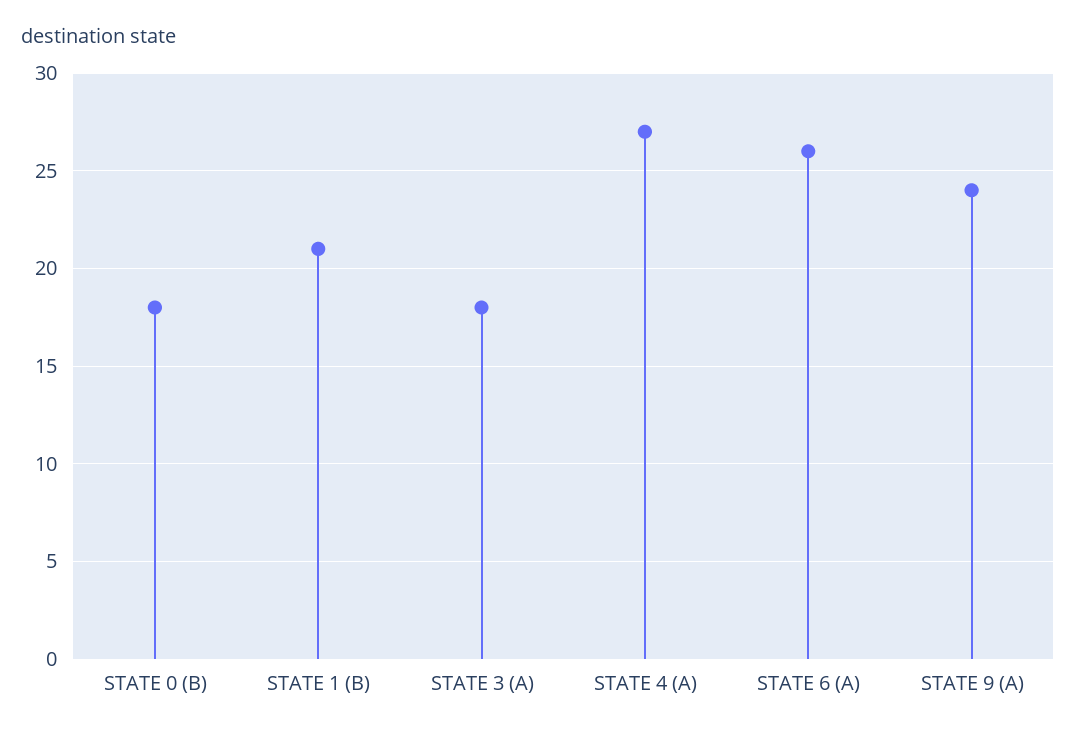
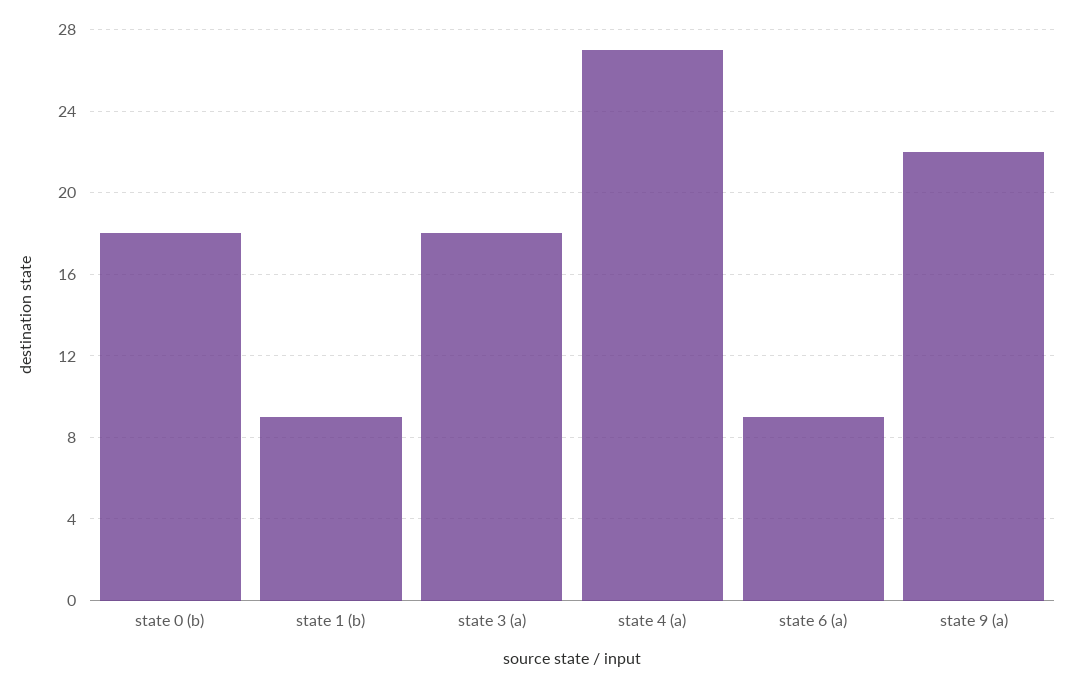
  {
    "STATE 0 (B)": 18,
-   "STATE 1 (B)": 21,
+   "STATE 1 (B)": 9,
    "STATE 3 (A)": 18,
    "STATE 4 (A)": 27,
-   "STATE 6 (A)": 26,
+   "STATE 6 (A)": 9,
-   "STATE 9 (A)": 24
+   "STATE 9 (A)": 22
  }

